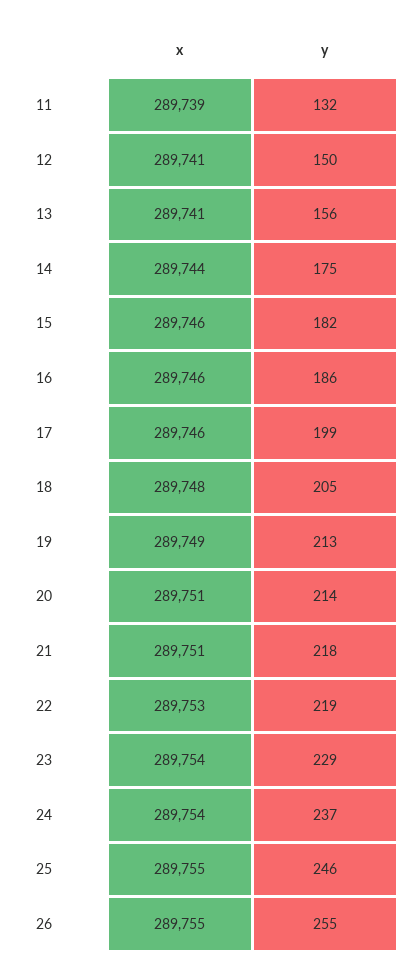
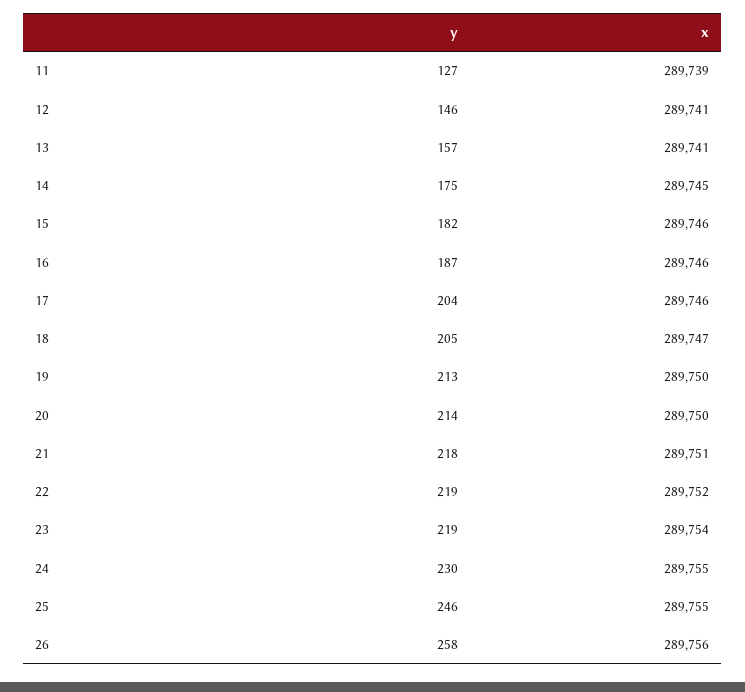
  {
    "x": {
      "11": 289739,
      "12": 289741,
      "13": 289741,
-     "14": 289744,
+     "14": 289745,
      "15": 289746,
      "16": 289746,
      "17": 289746,
-     "18": 289748,
+     "18": 289747,
-     "19": 289749,
+     "19": 289750,
-     "20": 289751,
+     "20": 289750,
      "21": 289751,
-     "22": 289753,
+     "22": 289752,
      "23": 289754,
-     "24": 289754,
+     "24": 289755,
      "25": 289755,
-     "26": 289755
+     "26": 289756
    },
    "y": {
-     "11": 132,
+     "11": 127,
-     "12": 150,
+     "12": 146,
-     "13": 156,
+     "13": 157,
      "14": 175,
      "15": 182,
-     "16": 186,
+     "16": 187,
-     "17": 199,
+     "17": 204,
      "18": 205,
      "19": 213,
      "20": 214,
      "21": 218,
      "22": 219,
-     "23": 229,
+     "23": 219,
-     "24": 237,
+     "24": 230,
      "25": 246,
-     "26": 255
+     "26": 258
    }
  }

